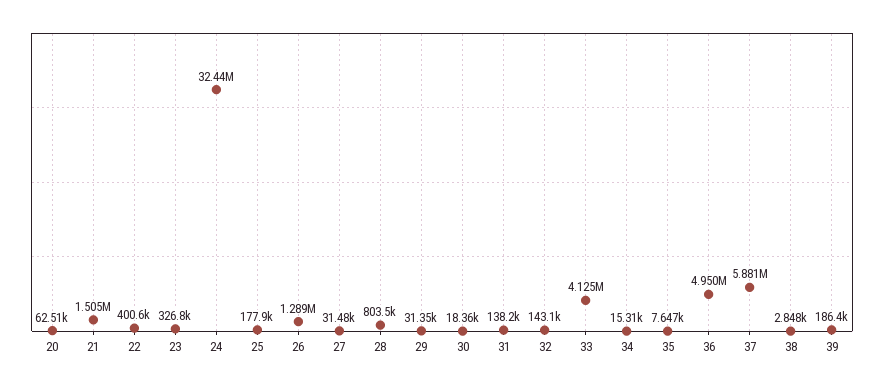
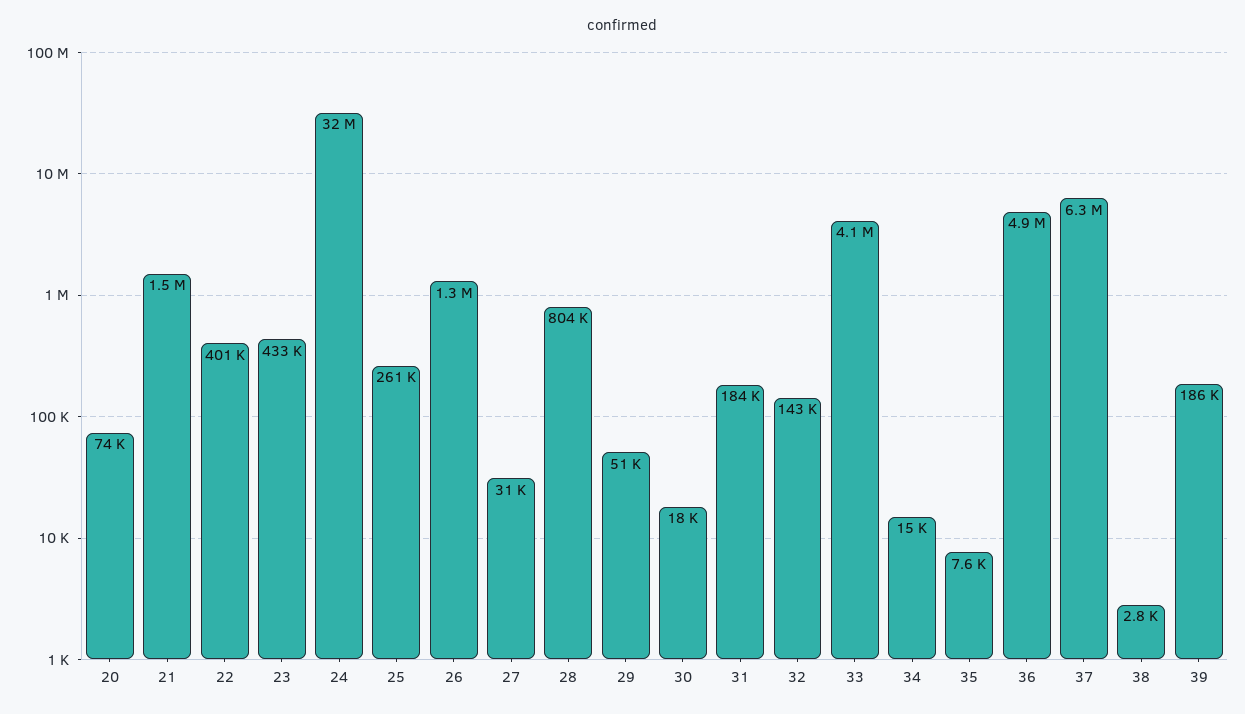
  {
-   "20": 62510,
+   "20": 74000,
    "21": 1505000,
    "22": 400600,
-   "23": 326800,
+   "23": 433000,
    "24": 32440000,
-   "25": 177900,
+   "25": 261000,
    "26": 1289000,
    "27": 31480,
    "28": 803500,
-   "29": 31350,
+   "29": 51000,
    "30": 18360,
-   "31": 138200,
+   "31": 184000,
    "32": 143100,
    "33": 4125000,
    "34": 15310,
    "35": 7647,
    "36": 4950000,
-   "37": 5881000,
+   "37": 6300000,
    "38": 2848,
    "39": 186400
  }

